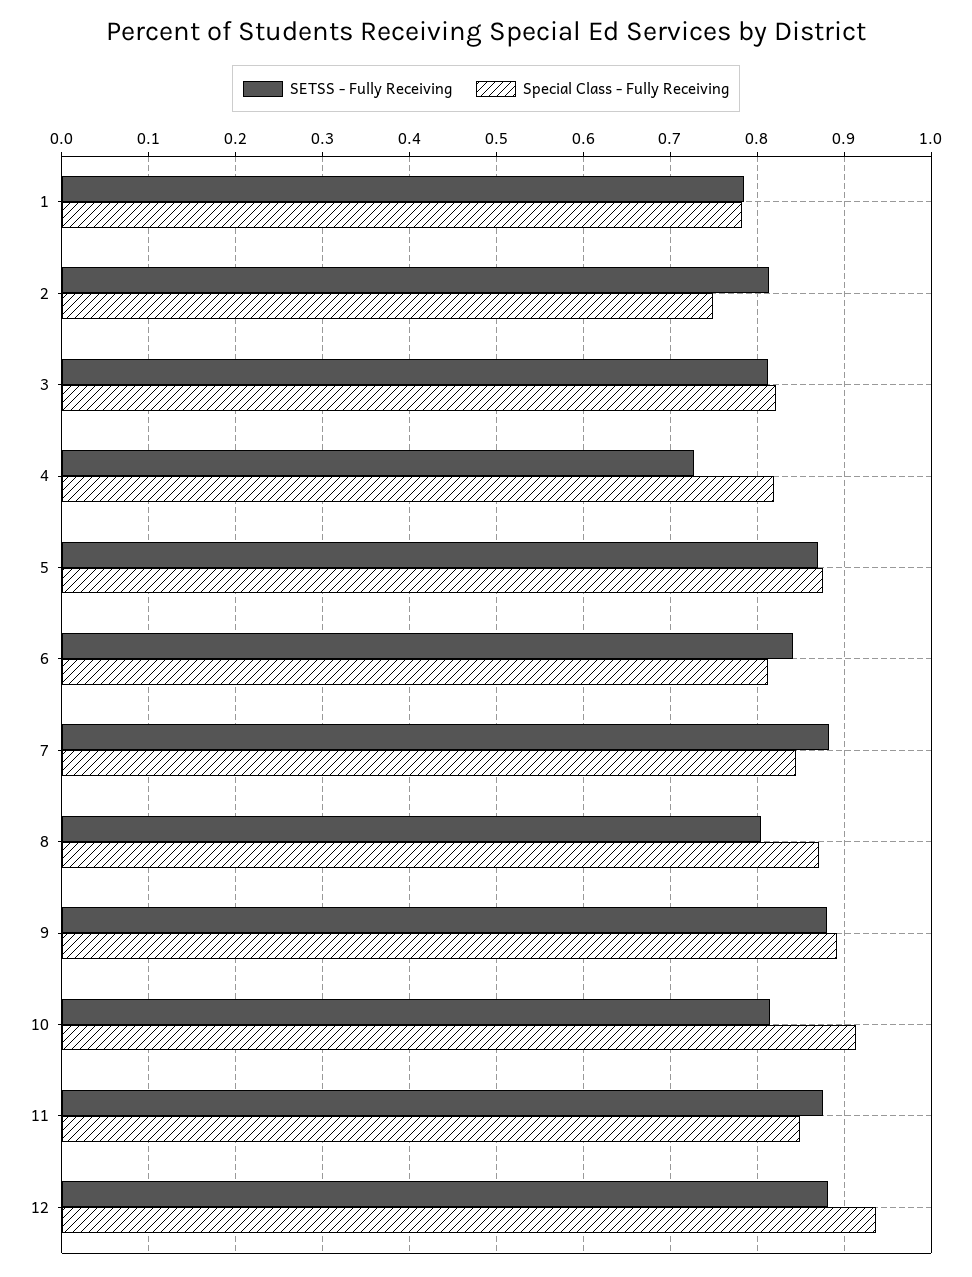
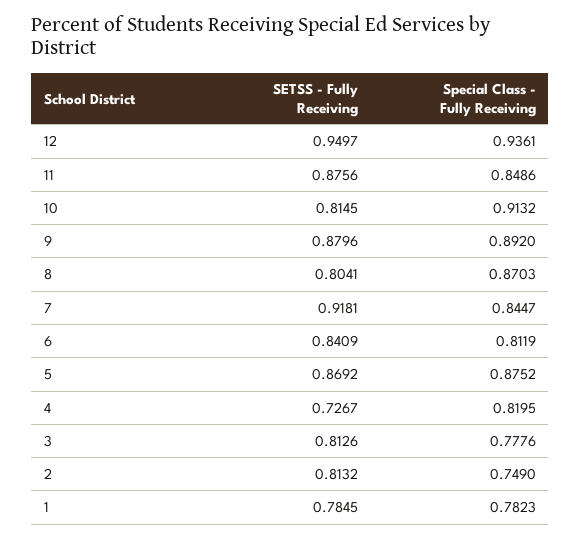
  {
    "SETSS - Fully Receiving": {
      "1": 0.7845,
      "2": 0.8132,
      "3": 0.8126,
      "4": 0.7267,
      "5": 0.8692,
      "6": 0.8409,
-     "7": 0.88,
+     "7": 0.9181,
      "8": 0.8041,
      "9": 0.8796,
      "10": 0.8145,
      "11": 0.8756,
-     "12": 0.88
+     "12": 0.9497
    },
    "Special Class - Fully Receiving": {
      "1": 0.7823,
      "2": 0.749,
-     "3": 0.82,
+     "3": 0.7776,
      "4": 0.8195,
      "5": 0.8752,
      "6": 0.8119,
      "7": 0.8447,
      "8": 0.8703,
      "9": 0.892,
      "10": 0.9132,
      "11": 0.8486,
      "12": 0.9361
    }
  }

